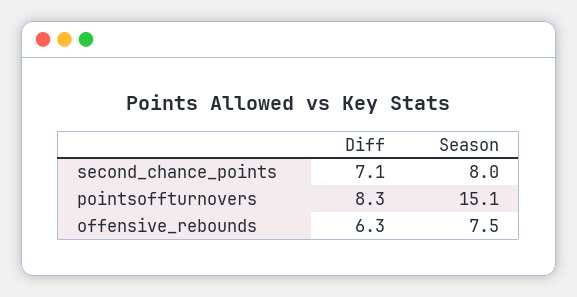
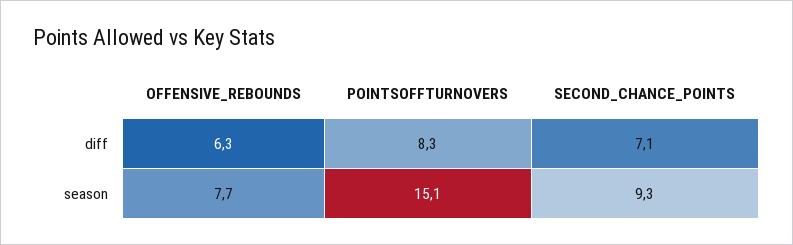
  {
    "Diff": {
      "second_chance_points": 7.1,
      "pointsoffturnovers": 8.3,
      "offensive_rebounds": 6.3
    },
    "Season": {
-     "second_chance_points": 8,
+     "second_chance_points": 9.3,
      "pointsoffturnovers": 15.1,
-     "offensive_rebounds": 7.5
+     "offensive_rebounds": 7.7
    }
  }

